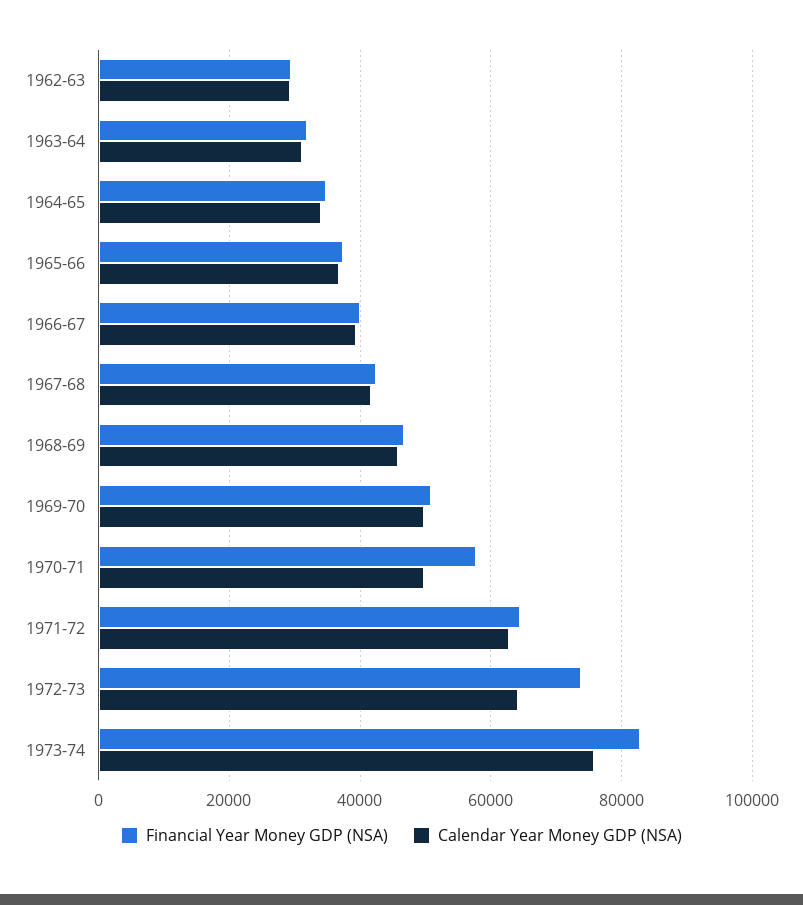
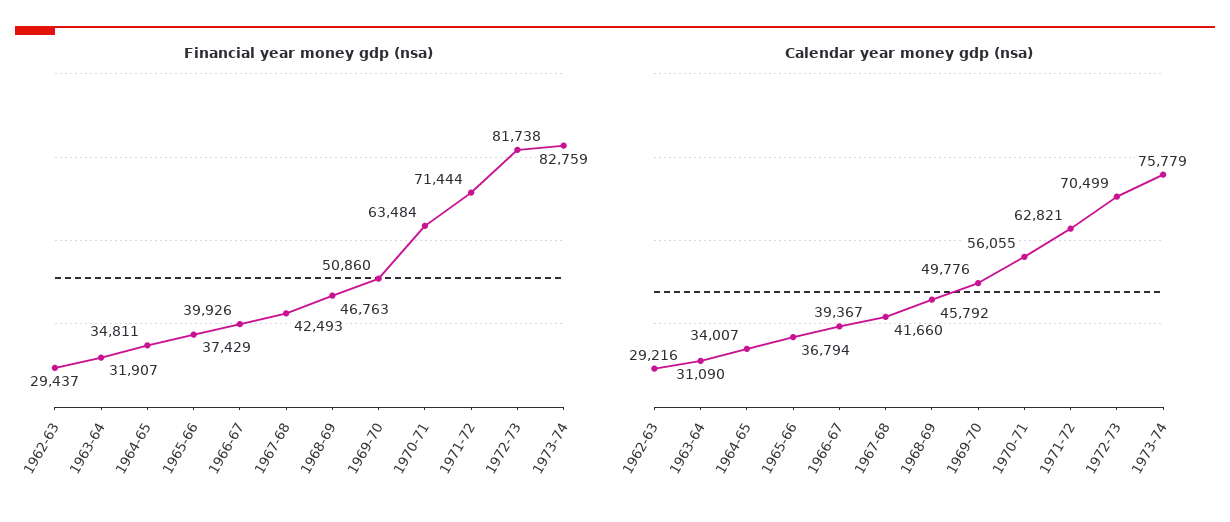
  {
    "Financial Year Money GDP (NSA)": {
      "1962-63": 29437,
      "1963-64": 31907,
      "1964-65": 34811,
      "1965-66": 37429,
      "1966-67": 39926,
      "1967-68": 42493,
      "1968-69": 46763,
      "1969-70": 50860,
-     "1970-71": 58000,
+     "1970-71": 63484,
-     "1971-72": 64000,
+     "1971-72": 71444,
-     "1972-73": 74000,
+     "1972-73": 81738,
      "1973-74": 82759
    },
    "Calendar Year Money GDP (NSA)": {
      "1962-63": 29216,
      "1963-64": 31090,
      "1964-65": 34007,
      "1965-66": 36794,
      "1966-67": 39367,
      "1967-68": 41660,
      "1968-69": 45792,
      "1969-70": 49776,
-     "1970-71": 50000,
+     "1970-71": 56055,
      "1971-72": 62821,
-     "1972-73": 64000,
+     "1972-73": 70499,
      "1973-74": 75779
    }
  }

